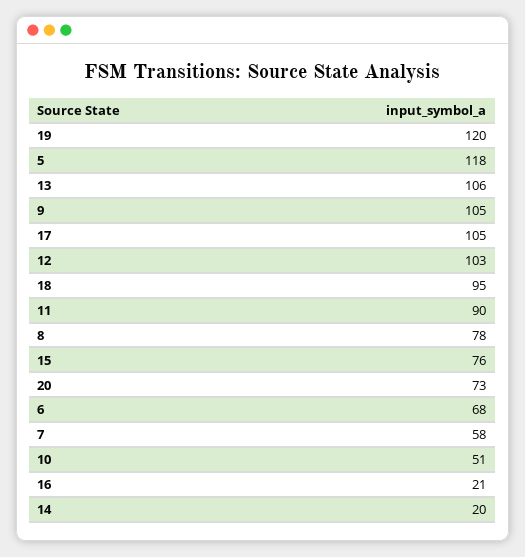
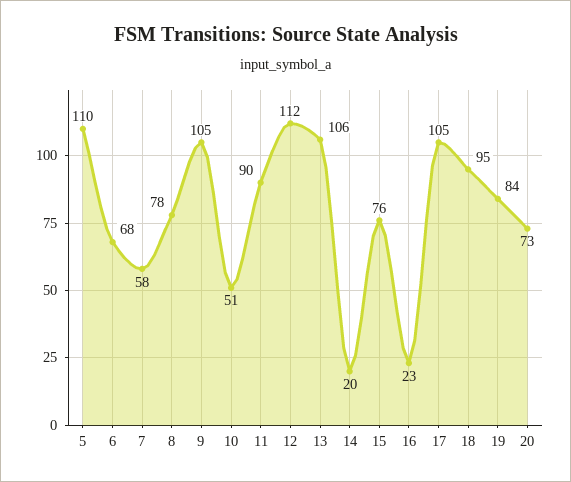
  {
-   "19": 120,
+   "19": 84,
-   "5": 118,
+   "5": 110,
    "13": 106,
    "9": 105,
    "17": 105,
-   "12": 103,
+   "12": 112,
    "18": 95,
    "11": 90,
    "8": 78,
    "15": 76,
    "20": 73,
    "6": 68,
    "7": 58,
    "10": 51,
-   "16": 21,
+   "16": 23,
    "14": 20
  }

